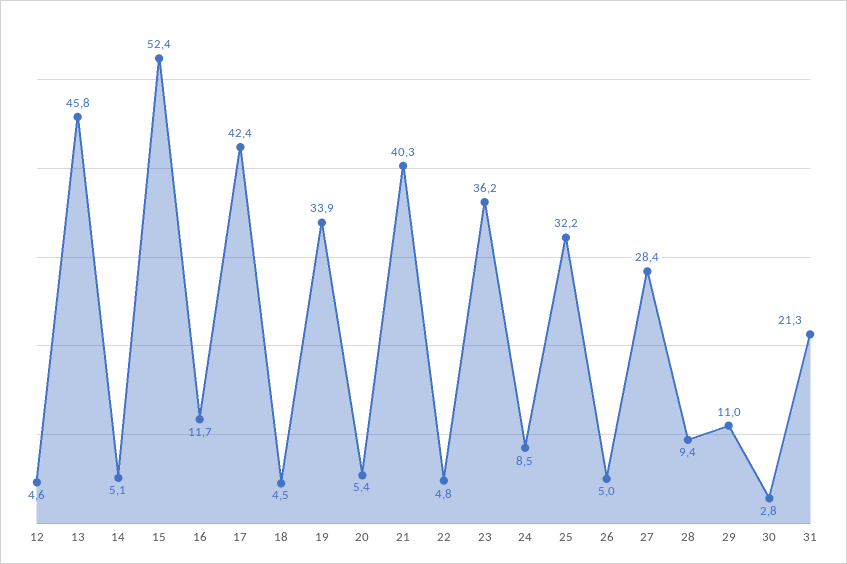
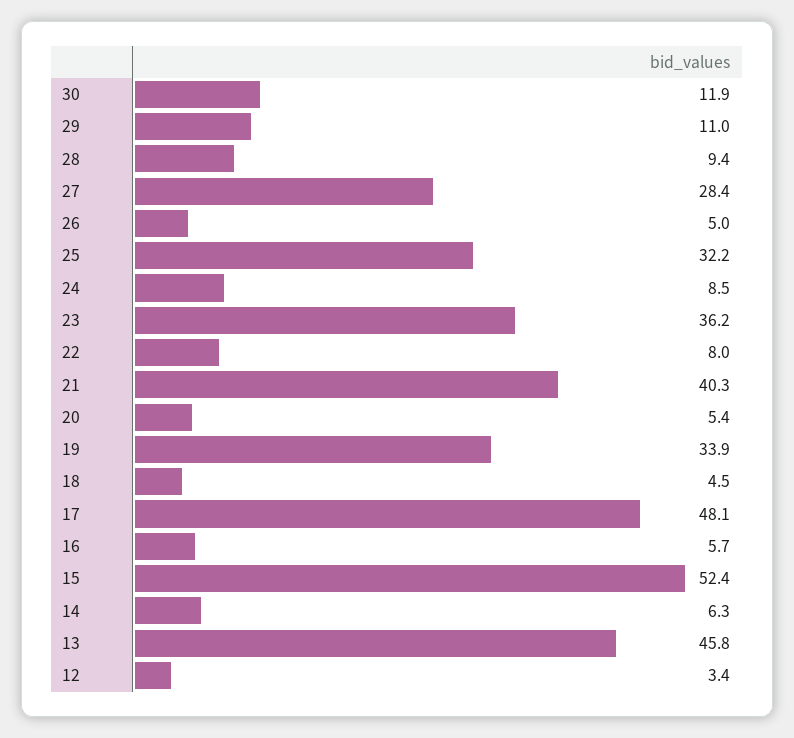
  {
-   "12": 4.6,
+   "12": 3.4,
    "13": 45.8,
-   "14": 5.1,
+   "14": 6.3,
    "15": 52.4,
-   "16": 11.7,
+   "16": 5.7,
-   "17": 42.4,
+   "17": 48.1,
    "18": 4.5,
    "19": 33.9,
    "20": 5.4,
    "21": 40.3,
-   "22": 4.8,
+   "22": 8,
    "23": 36.2,
    "24": 8.5,
    "25": 32.2,
    "26": 5,
    "27": 28.4,
    "28": 9.4,
    "29": 11,
-   "30": 2.8,
+   "30": 11.9
-   "31": 21.3
  }

